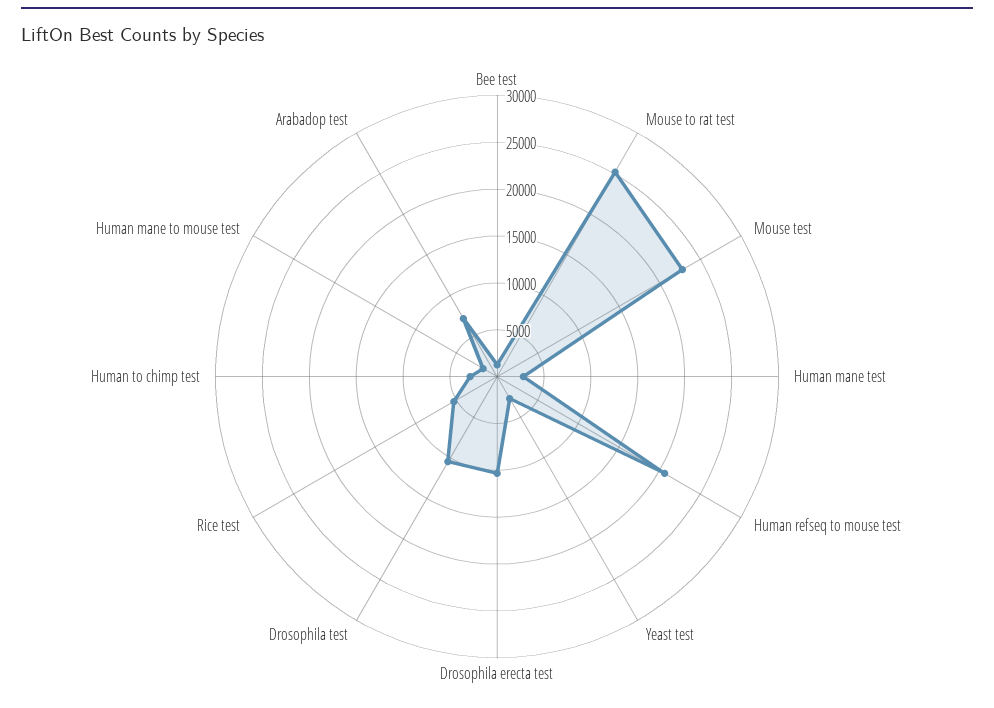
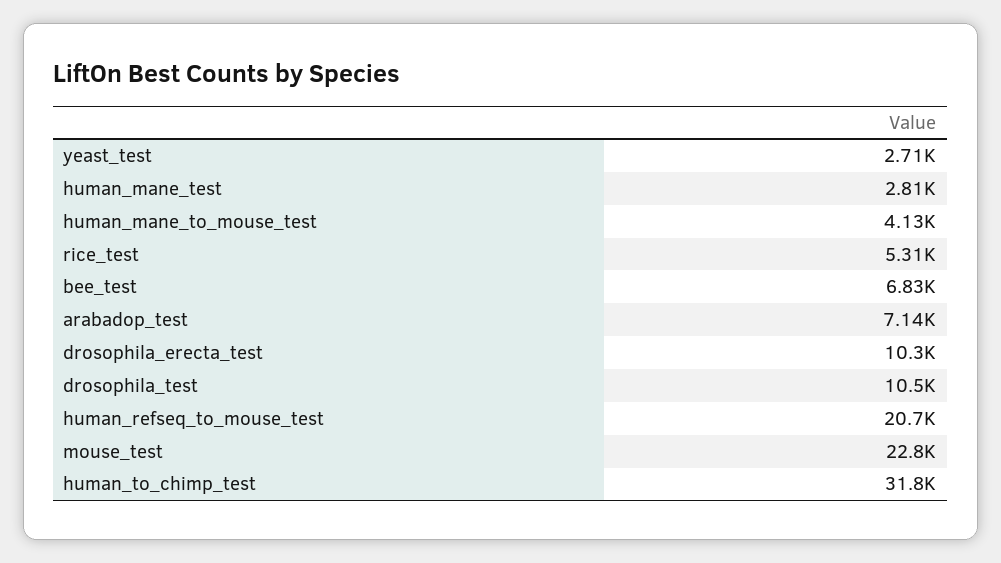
  {
-   "Bee test": 1000,
+   "Bee test": 6830,
-   "Mouse to rat test": 25000,
    "Mouse test": 22800,
    "Human mane test": 2810,
    "Human refseq to mouse test": 20700,
    "Yeast test": 2710,
    "Drosophila erecta test": 10300,
    "Drosophila test": 10500,
    "Rice test": 5310,
-   "Human to chimp test": 3000,
+   "Human to chimp test": 31800,
-   "Human mane to mouse test": 2000,
+   "Human mane to mouse test": 4130,
    "Arabadop test": 7140
  }

